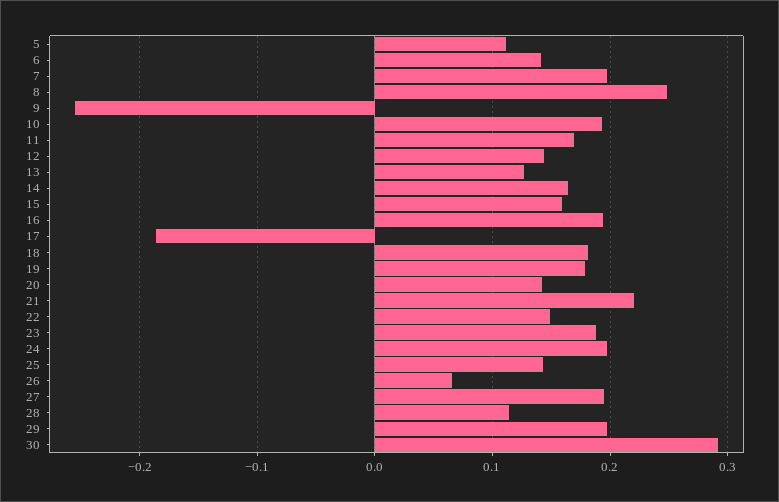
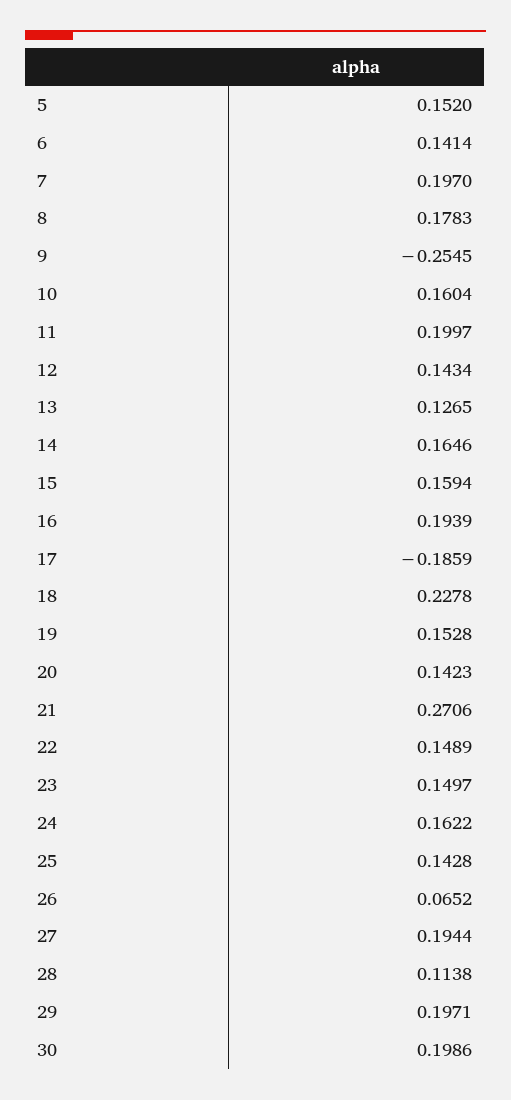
  {
-   "5": 0.11,
+   "5": 0.152,
    "6": 0.1414,
    "7": 0.197,
-   "8": 0.25,
+   "8": 0.1783,
    "9": -0.2545,
-   "10": 0.19,
+   "10": 0.1604,
-   "11": 0.17,
+   "11": 0.1997,
    "12": 0.1434,
    "13": 0.1265,
    "14": 0.1646,
    "15": 0.1594,
    "16": 0.1939,
    "17": -0.1859,
-   "18": 0.18,
+   "18": 0.2278,
-   "19": 0.18,
+   "19": 0.1528,
    "20": 0.1423,
-   "21": 0.22,
+   "21": 0.2706,
    "22": 0.1489,
-   "23": 0.19,
+   "23": 0.1497,
-   "24": 0.2,
+   "24": 0.1622,
    "25": 0.1428,
    "26": 0.0652,
    "27": 0.1944,
    "28": 0.1138,
    "29": 0.1971,
-   "30": 0.29
+   "30": 0.1986
  }

